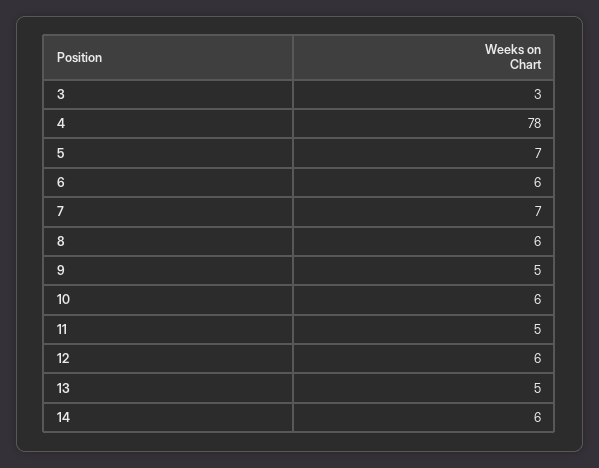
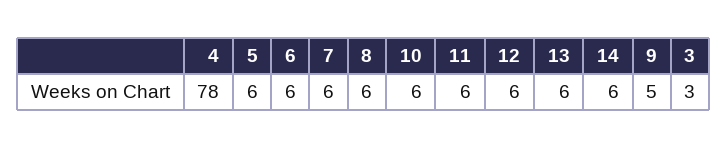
  {
    "3": 3,
    "4": 78,
-   "5": 7,
+   "5": 6,
    "6": 6,
-   "7": 7,
+   "7": 6,
    "8": 6,
    "9": 5,
    "10": 6,
-   "11": 5,
+   "11": 6,
    "12": 6,
-   "13": 5,
+   "13": 6,
    "14": 6
  }

